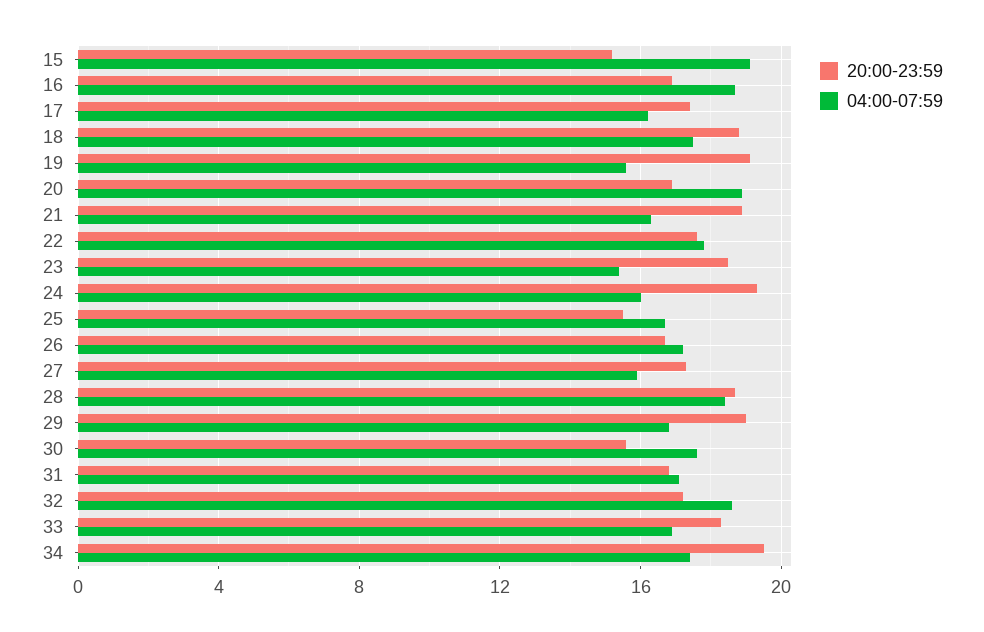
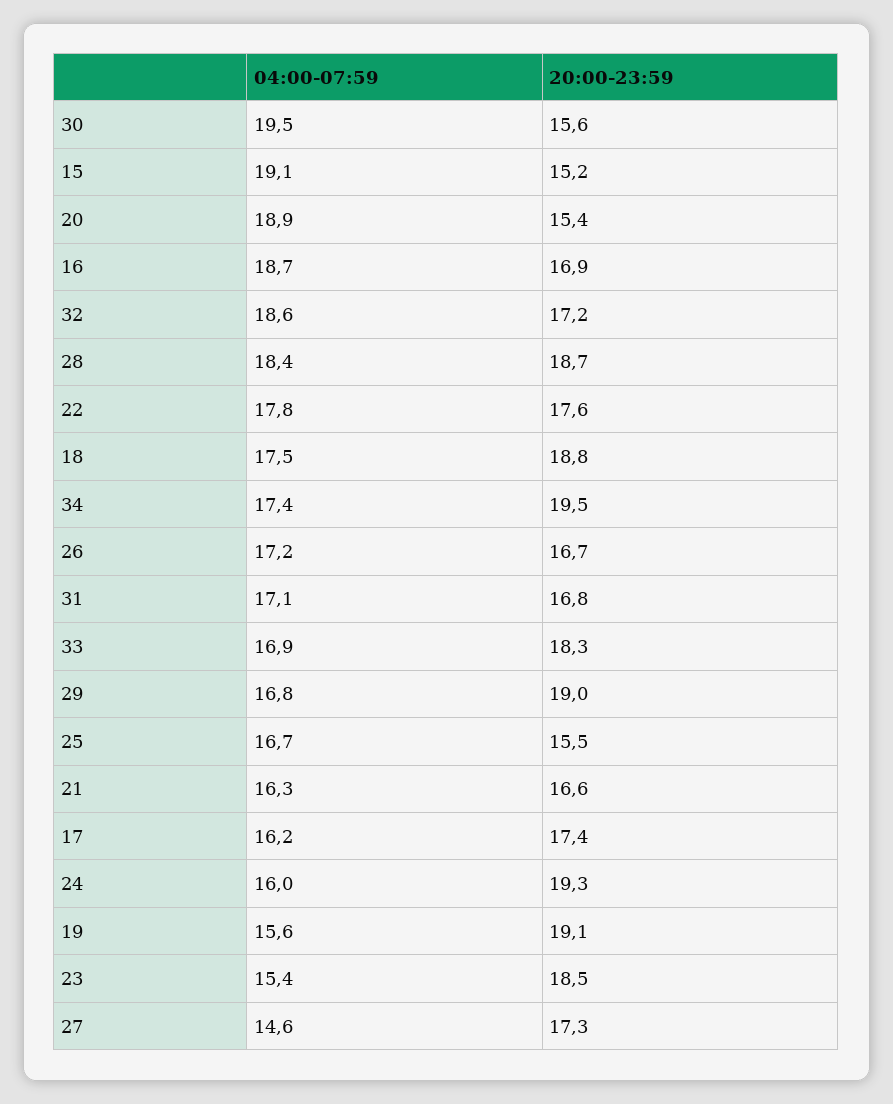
  {
    "20:00-23:59": {
      "15": 15.2,
      "16": 16.9,
      "17": 17.4,
      "18": 18.8,
      "19": 19.1,
-     "20": 17,
+     "20": 15.4,
-     "21": 19,
+     "21": 16.6,
      "22": 17.6,
      "23": 18.5,
      "24": 19.3,
      "25": 15.5,
      "26": 16.7,
      "27": 17.3,
      "28": 18.7,
      "29": 19,
      "30": 15.6,
      "31": 16.8,
      "32": 17.2,
      "33": 18.3,
      "34": 19.5
    },
    "04:00-07:59": {
      "15": 19.1,
      "16": 18.7,
      "17": 16.2,
      "18": 17.5,
      "19": 15.6,
      "20": 18.9,
      "21": 16.3,
      "22": 17.8,
      "23": 15.4,
      "24": 16,
      "25": 16.7,
      "26": 17.2,
-     "27": 16,
+     "27": 14.6,
      "28": 18.4,
      "29": 16.8,
-     "30": 17.5,
+     "30": 19.5,
      "31": 17.1,
      "32": 18.6,
      "33": 16.9,
      "34": 17.4
    }
  }

